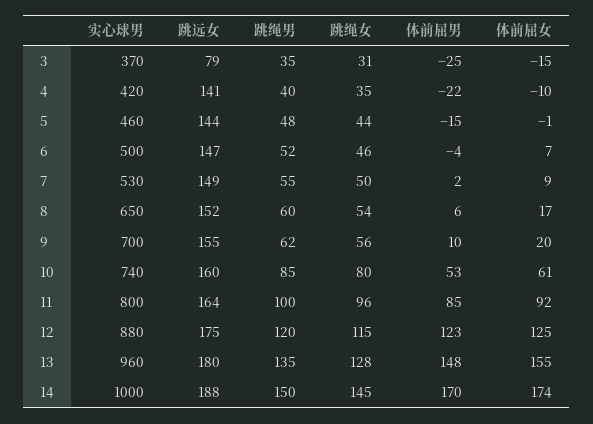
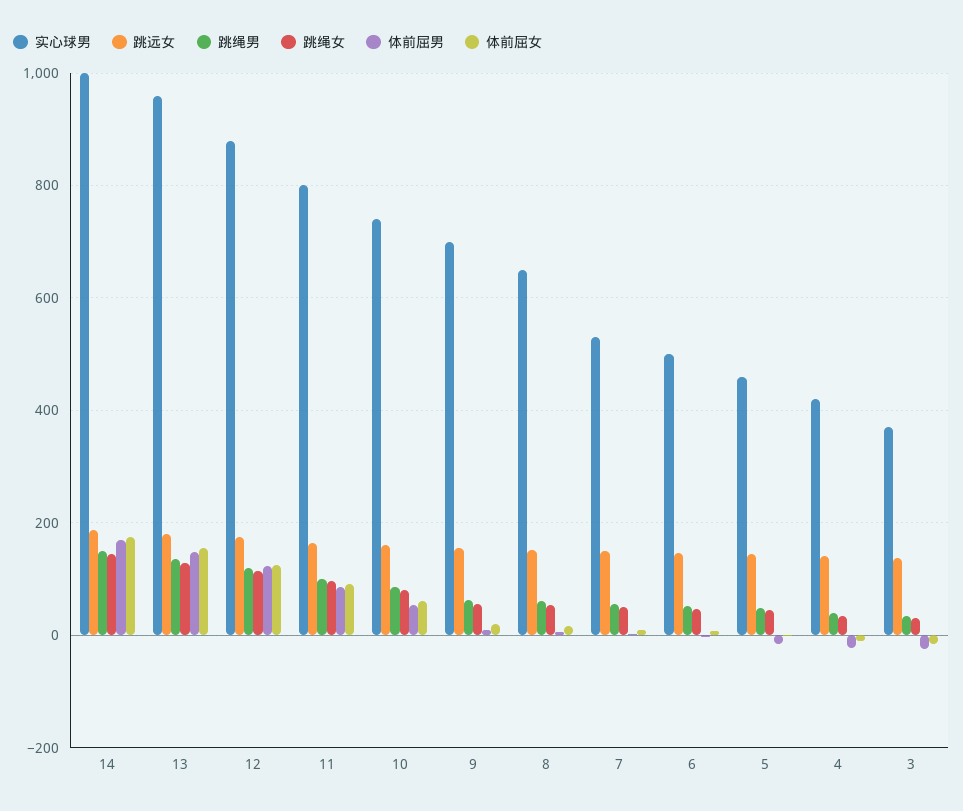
  {
    "实心球男": {
      "3": 370,
      "4": 420,
      "5": 460,
      "6": 500,
      "7": 530,
      "8": 650,
      "9": 700,
      "10": 740,
      "11": 800,
      "12": 880,
      "13": 960,
      "14": 1000
    },
    "跳远女": {
-     "3": 79,
+     "3": 140,
      "4": 141,
      "5": 144,
      "6": 147,
      "7": 149,
      "8": 152,
      "9": 155,
      "10": 160,
      "11": 164,
      "12": 175,
      "13": 180,
      "14": 188
    },
    "跳绳男": {
      "3": 35,
      "4": 40,
      "5": 48,
      "6": 52,
      "7": 55,
      "8": 60,
      "9": 62,
      "10": 85,
      "11": 100,
      "12": 120,
      "13": 135,
      "14": 150
    },
    "跳绳女": {
      "3": 31,
      "4": 35,
      "5": 44,
      "6": 46,
      "7": 50,
      "8": 54,
      "9": 56,
      "10": 80,
      "11": 96,
      "12": 115,
      "13": 128,
      "14": 145
    },
    "体前屈男": {
      "3": -25,
      "4": -22,
      "5": -15,
      "6": -4,
      "7": 2,
      "8": 6,
      "9": 10,
      "10": 53,
      "11": 85,
      "12": 123,
      "13": 148,
      "14": 170
    },
    "体前屈女": {
      "3": -15,
      "4": -10,
      "5": -1,
      "6": 7,
      "7": 9,
      "8": 17,
      "9": 20,
      "10": 61,
      "11": 92,
      "12": 125,
      "13": 155,
      "14": 174
    }
  }

